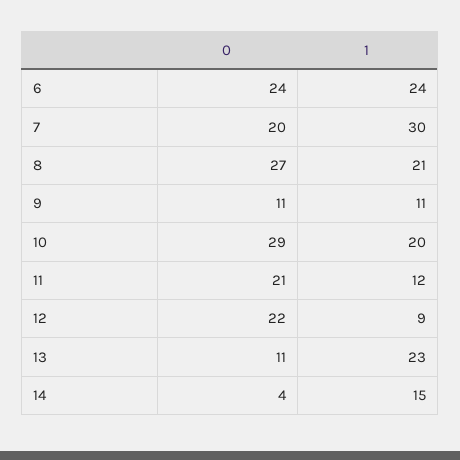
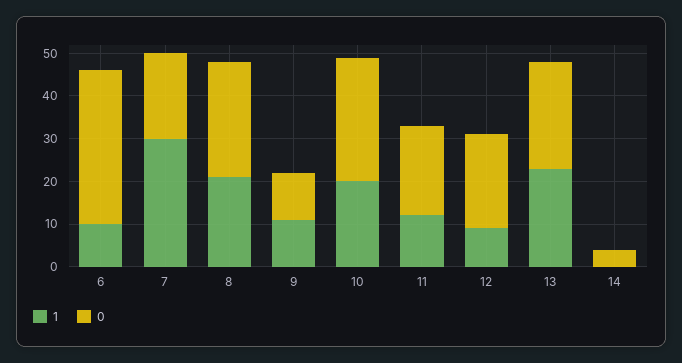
  {
    "0": {
-     "6": 24,
+     "6": 35,
      "7": 20,
      "8": 27,
      "9": 11,
      "10": 29,
      "11": 21,
      "12": 22,
-     "13": 11,
+     "13": 25,
      "14": 4
    },
    "1": {
-     "6": 24,
+     "6": 10,
      "7": 30,
      "8": 21,
      "9": 11,
      "10": 20,
      "11": 12,
      "12": 9,
      "13": 23,
-     "14": 15
+     "14": 0
    }
  }

